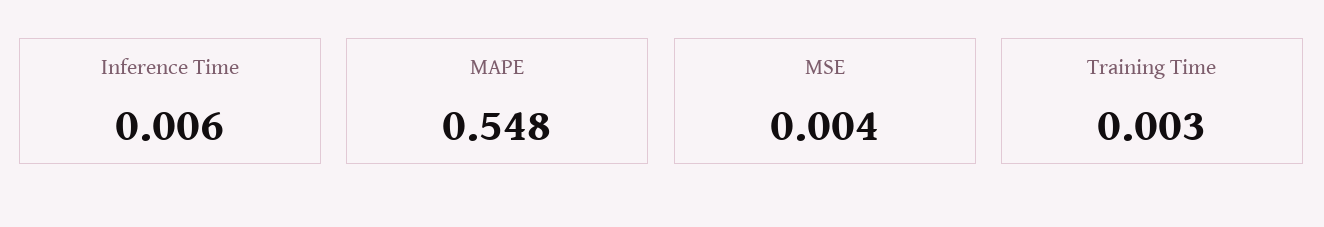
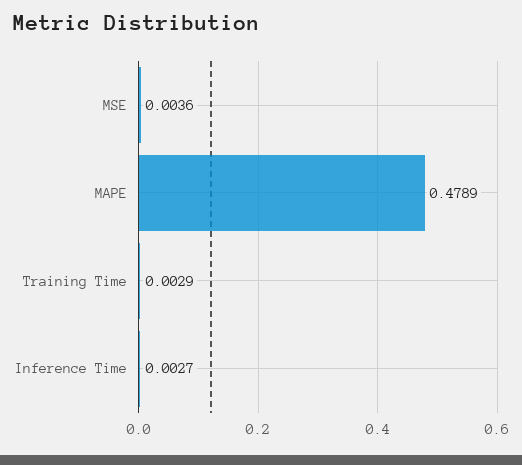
  {
-   "Inference Time": 0.006,
+   "Inference Time": 0.0027,
-   "MAPE": 0.548,
+   "MAPE": 0.4789,
    "MSE": 0.0036,
    "Training Time": 0.0029
  }

